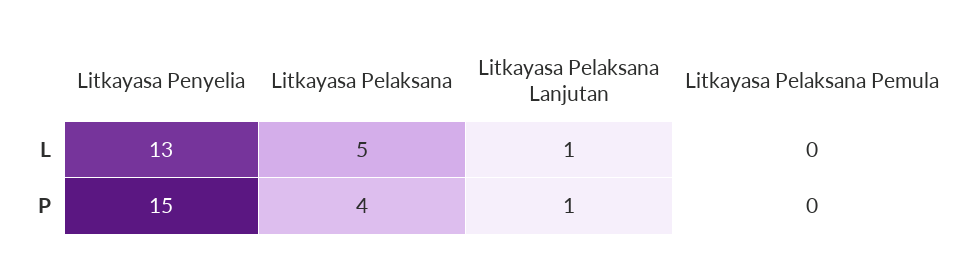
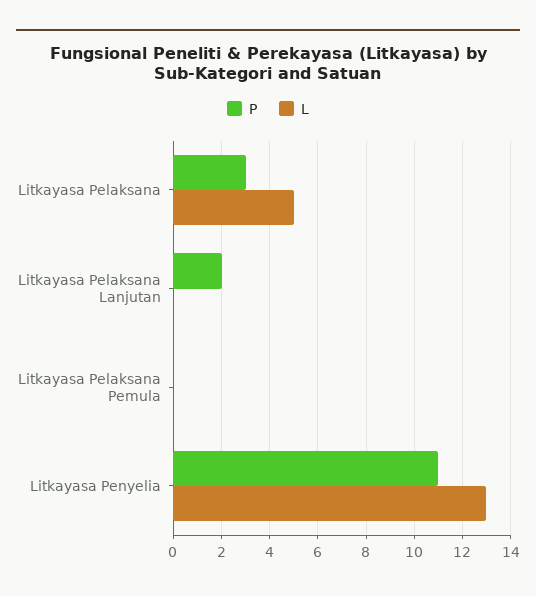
  {
    "L": {
      "Litkayasa Penyelia": 13,
      "Litkayasa Pelaksana": 5,
-     "Litkayasa Pelaksana Lanjutan": 1,
+     "Litkayasa Pelaksana Lanjutan": 0,
      "Litkayasa Pelaksana Pemula": 0
    },
    "P": {
-     "Litkayasa Penyelia": 15,
+     "Litkayasa Penyelia": 11,
-     "Litkayasa Pelaksana": 4,
+     "Litkayasa Pelaksana": 3,
-     "Litkayasa Pelaksana Lanjutan": 1,
+     "Litkayasa Pelaksana Lanjutan": 2,
      "Litkayasa Pelaksana Pemula": 0
    }
  }

